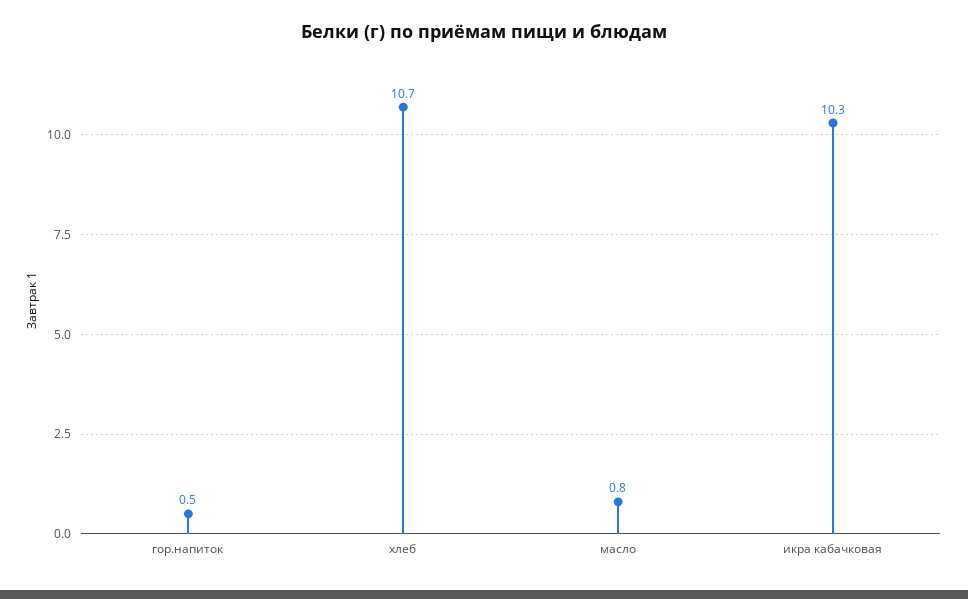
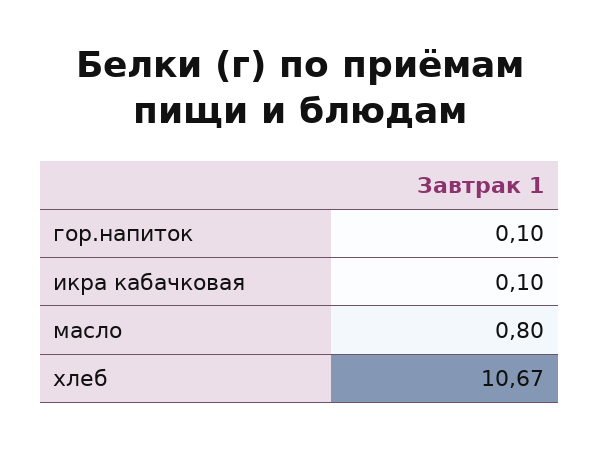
  {
-   "гор.напиток": 0.5,
+   "гор.напиток": 0.1,
    "хлеб": 10.67,
    "масло": 0.8,
-   "икра кабачковая": 10.3
+   "икра кабачковая": 0.1
  }

